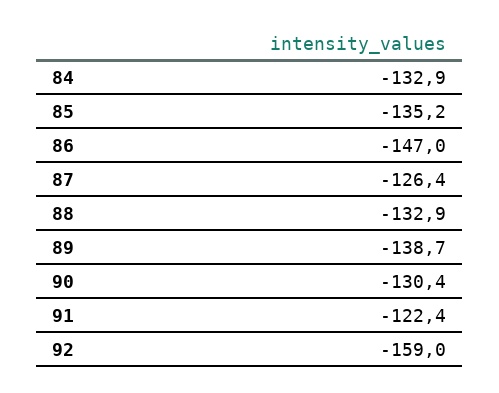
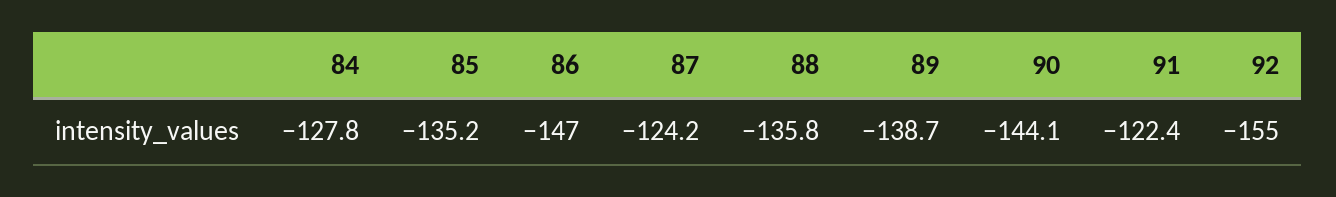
  {
-   "84": -132.9,
+   "84": -127.8,
    "85": -135.2,
    "86": -147,
-   "87": -126.4,
+   "87": -124.2,
-   "88": -132.9,
+   "88": -135.8,
    "89": -138.7,
-   "90": -130.4,
+   "90": -144.1,
    "91": -122.4,
-   "92": -159
+   "92": -155
  }

